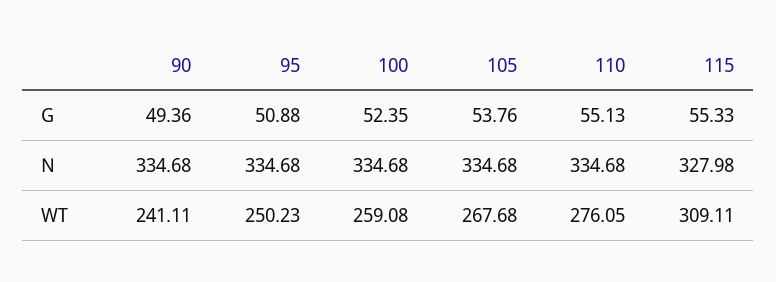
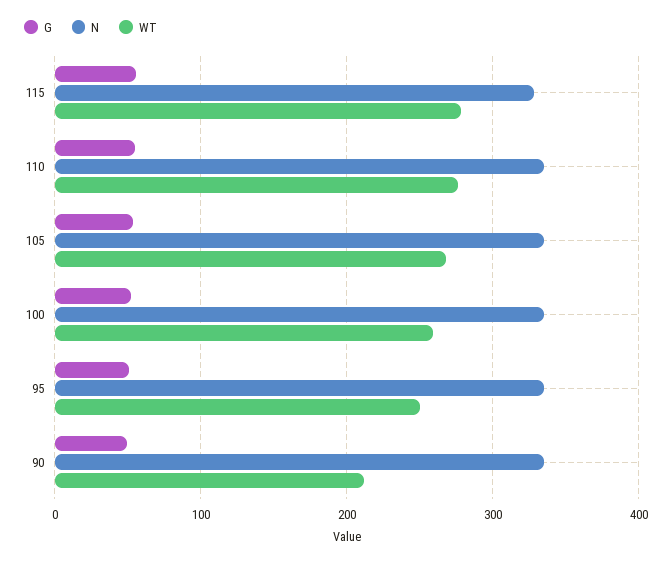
  {
    "G": {
      "90": 49.36,
      "95": 50.88,
      "100": 52.35,
      "105": 53.76,
      "110": 55.13,
      "115": 55.33
    },
    "N": {
      "90": 334.68,
      "95": 334.68,
      "100": 334.68,
      "105": 334.68,
      "110": 334.68,
      "115": 327.98
    },
    "WT": {
-     "90": 241.11,
+     "90": 210,
      "95": 250.23,
      "100": 259.08,
      "105": 267.68,
      "110": 276.05,
-     "115": 309.11
+     "115": 280
    }
  }

